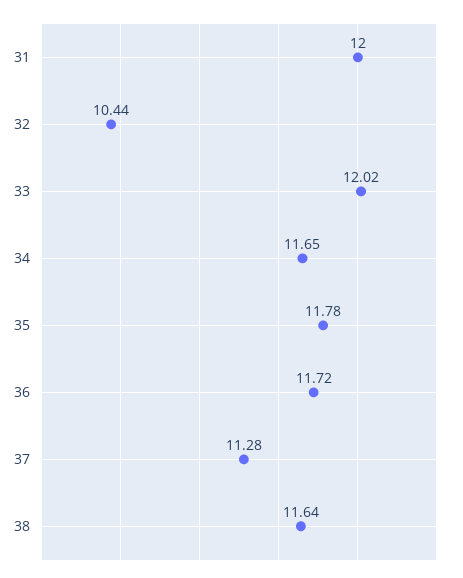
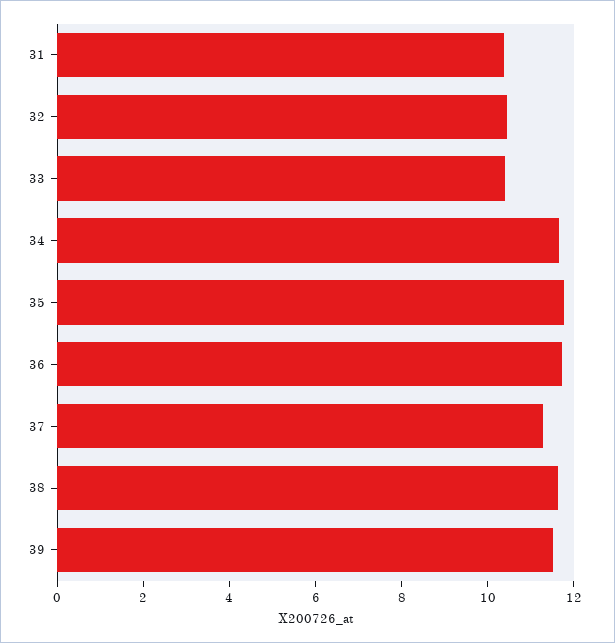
  {
-   "31": 12,
+   "31": 10.5,
    "32": 10.44,
-   "33": 12.02,
+   "33": 10.5,
    "34": 11.65,
    "35": 11.78,
    "36": 11.72,
    "37": 11.28,
-   "38": 11.64
+   "38": 11.64,
+   "39": 11.5
  }

